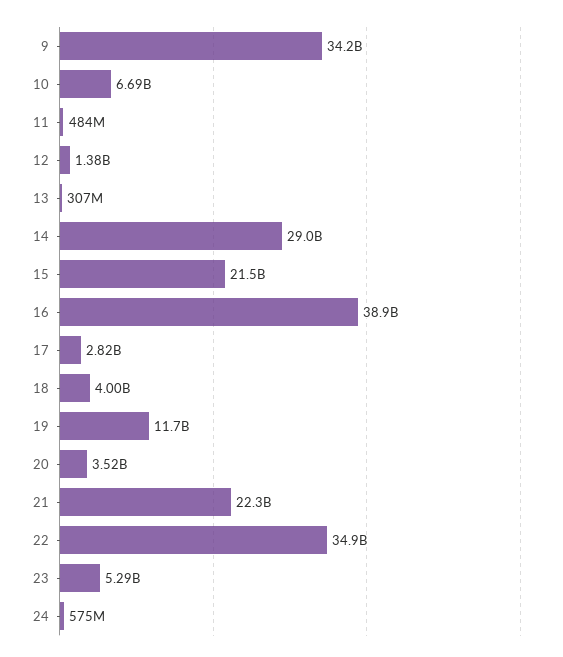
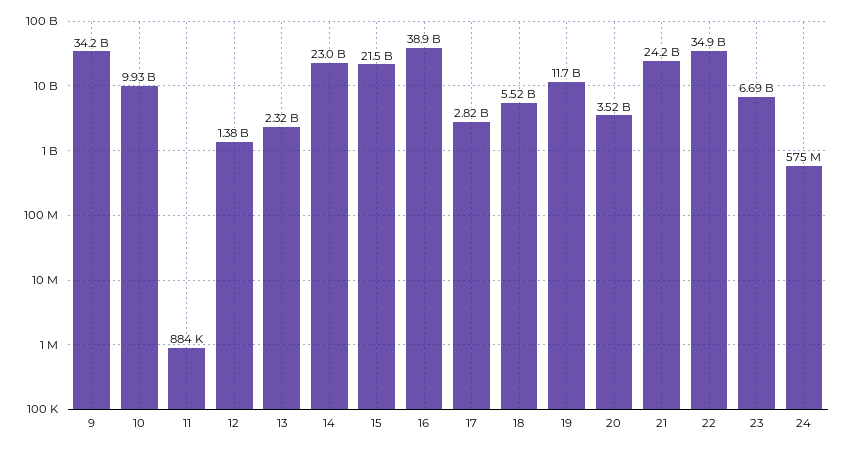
  {
    "9": 34200000000,
-   "10": 6690000000,
+   "10": 9930000000,
-   "11": 484000000,
+   "11": 884000,
    "12": 1380000000,
-   "13": 307000000,
+   "13": 2320000000,
-   "14": 29000000000,
+   "14": 23000000000,
    "15": 21500000000,
    "16": 38900000000,
    "17": 2820000000,
-   "18": 4000000000,
+   "18": 5520000000,
    "19": 11700000000,
    "20": 3520000000,
-   "21": 22300000000,
+   "21": 24200000000,
    "22": 34900000000,
-   "23": 5290000000,
+   "23": 6690000000,
    "24": 575000000
  }

